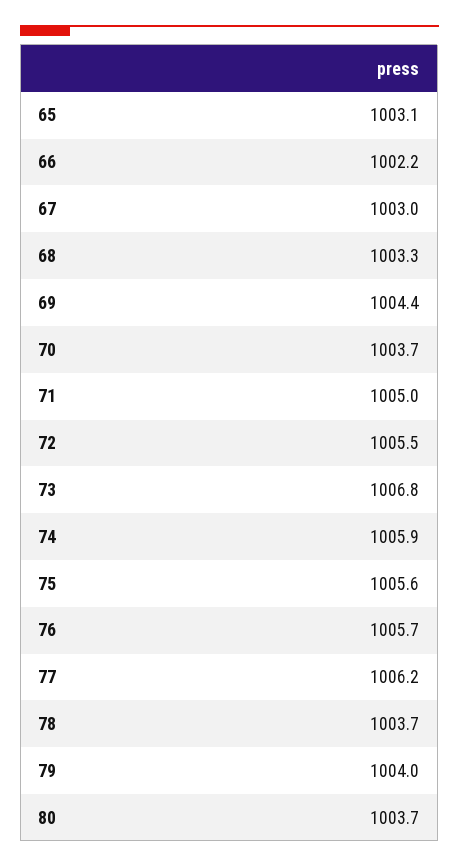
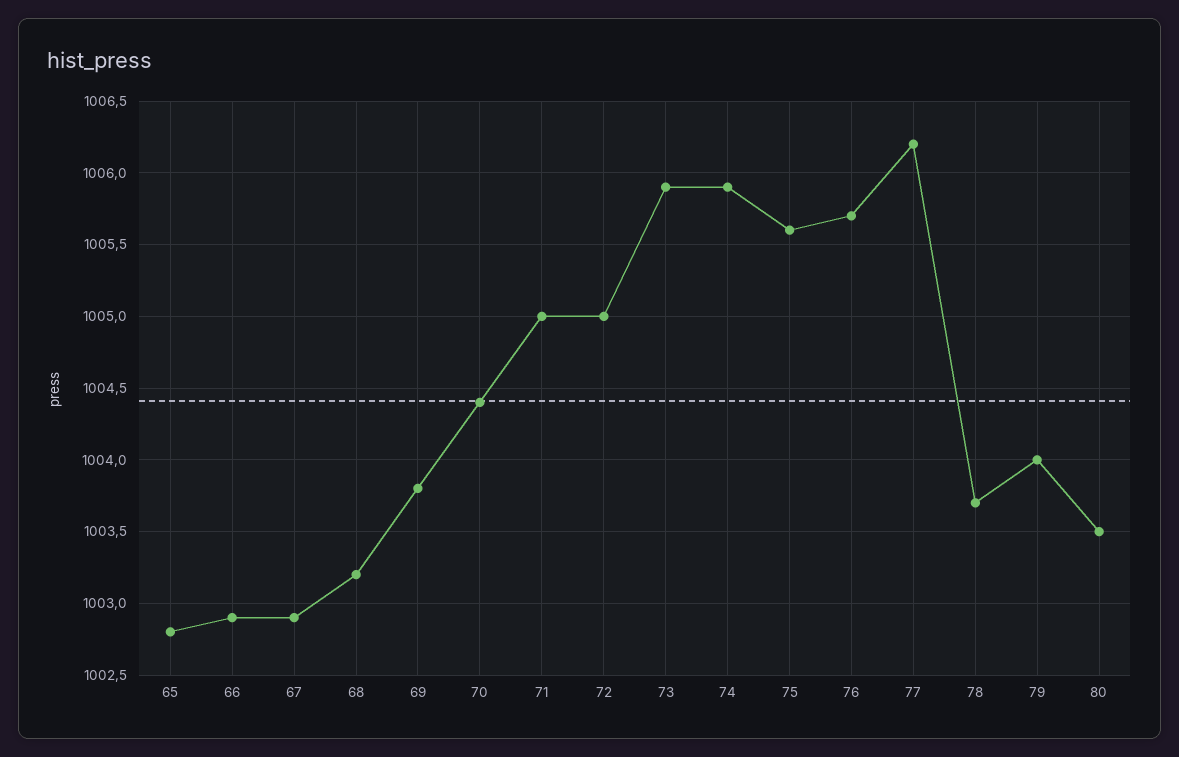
  {
-   "65": 1003.1,
+   "65": 1002.8,
-   "66": 1002.2,
+   "66": 1002.9,
-   "67": 1003,
+   "67": 1002.9,
-   "68": 1003.3,
+   "68": 1003.2,
-   "69": 1004.4,
+   "69": 1003.8,
-   "70": 1003.7,
+   "70": 1004.4,
    "71": 1005,
-   "72": 1005.5,
+   "72": 1005,
-   "73": 1006.8,
+   "73": 1005.9,
    "74": 1005.9,
    "75": 1005.6,
    "76": 1005.7,
    "77": 1006.2,
    "78": 1003.7,
    "79": 1004,
-   "80": 1003.7
+   "80": 1003.5
  }

